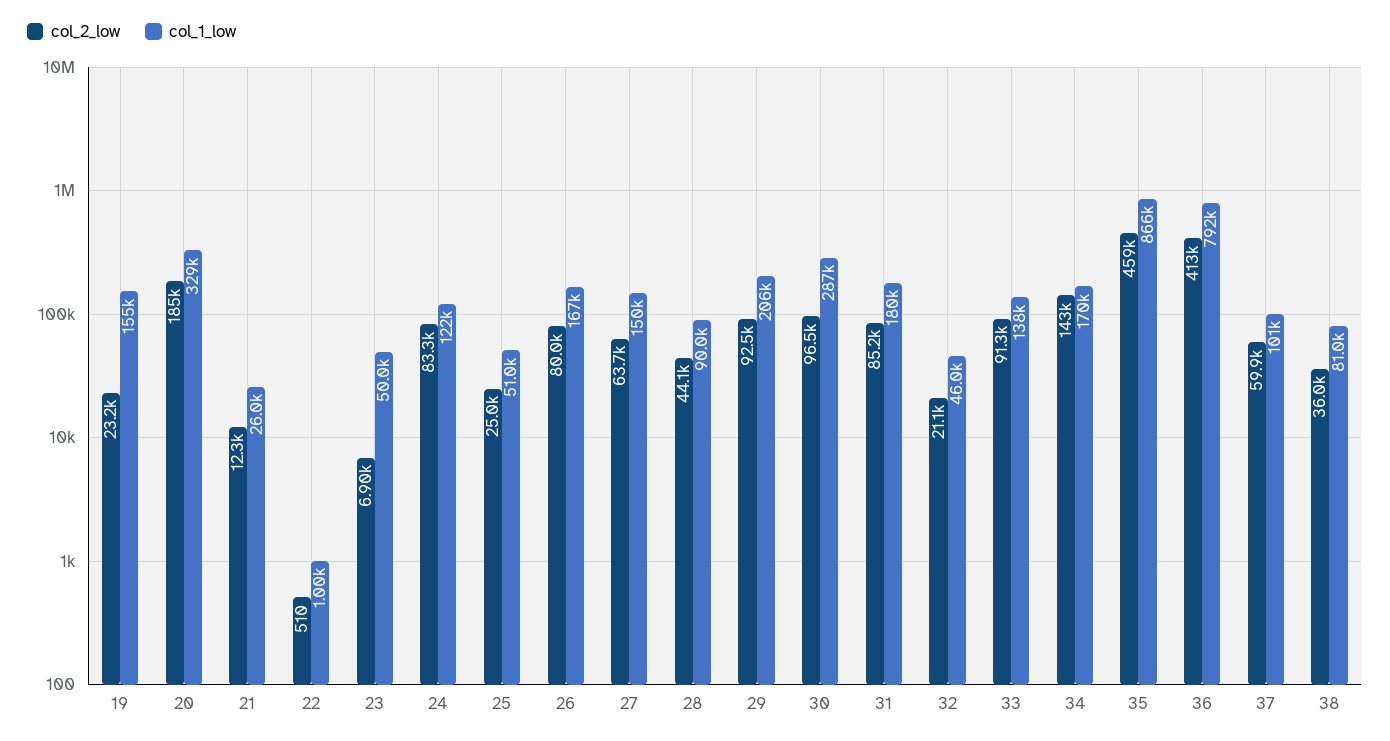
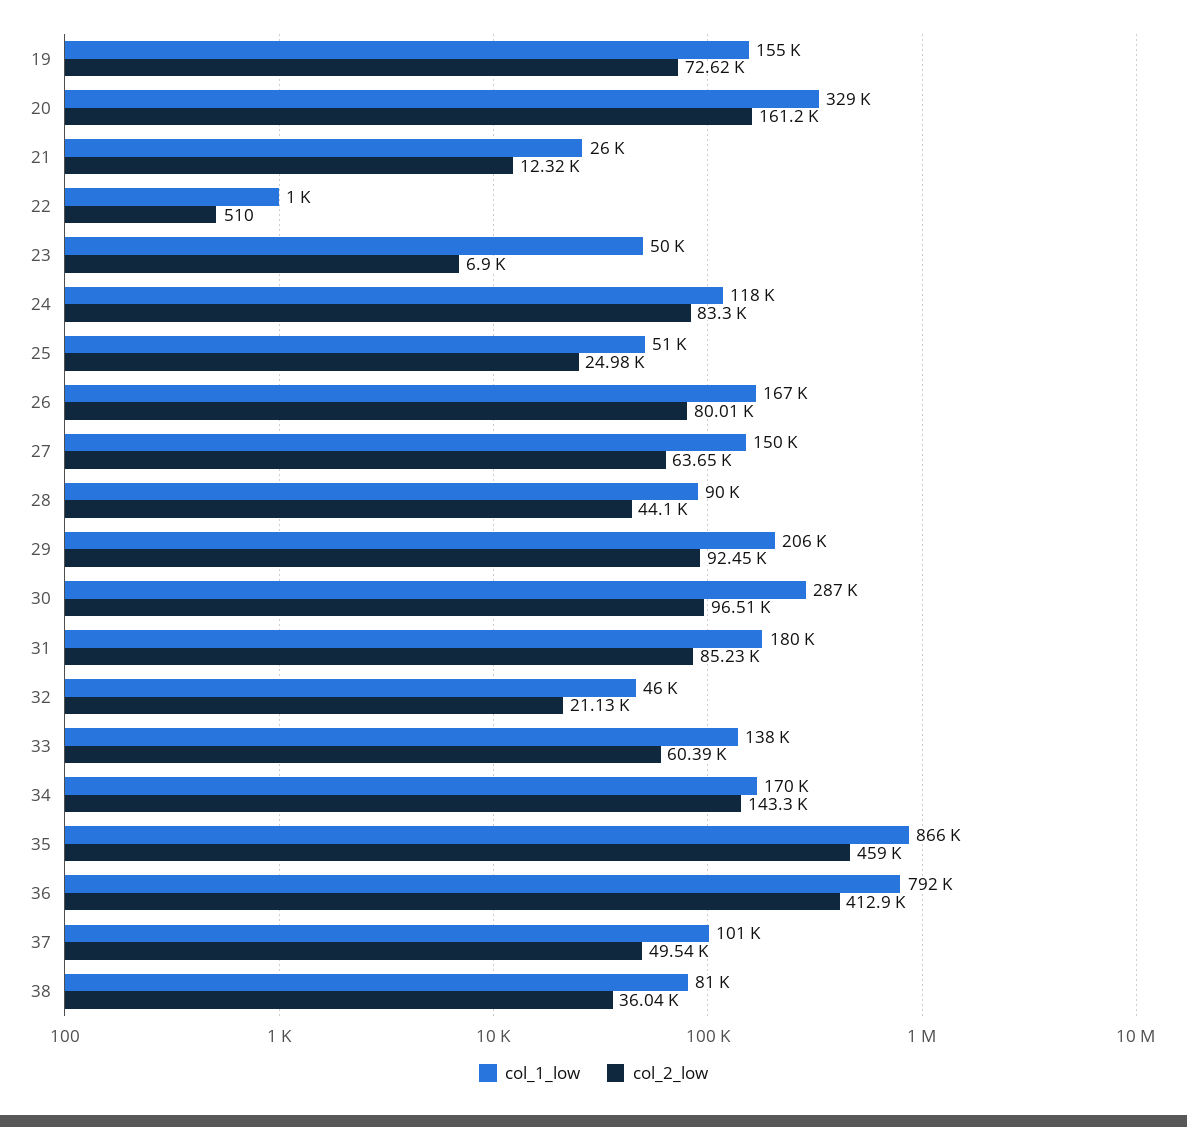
  {
    "col_2_low": {
-     "19": 23200,
+     "19": 72620,
-     "20": 185000,
+     "20": 161200,
      "21": 12320,
      "22": 510,
      "23": 6900,
      "24": 83300,
      "25": 24980,
      "26": 80010,
      "27": 63650,
      "28": 44100,
      "29": 92450,
      "30": 96510,
      "31": 85230,
      "32": 21130,
-     "33": 91300,
+     "33": 60390,
      "34": 143300,
      "35": 459000,
      "36": 412900,
-     "37": 59900,
+     "37": 49540,
      "38": 36040
    },
    "col_1_low": {
      "19": 155000,
      "20": 329000,
      "21": 26000,
      "22": 1000,
      "23": 50000,
-     "24": 122000,
+     "24": 118000,
      "25": 51000,
      "26": 167000,
      "27": 150000,
      "28": 90000,
      "29": 206000,
      "30": 287000,
      "31": 180000,
      "32": 46000,
      "33": 138000,
      "34": 170000,
      "35": 866000,
      "36": 792000,
      "37": 101000,
      "38": 81000
    }
  }

